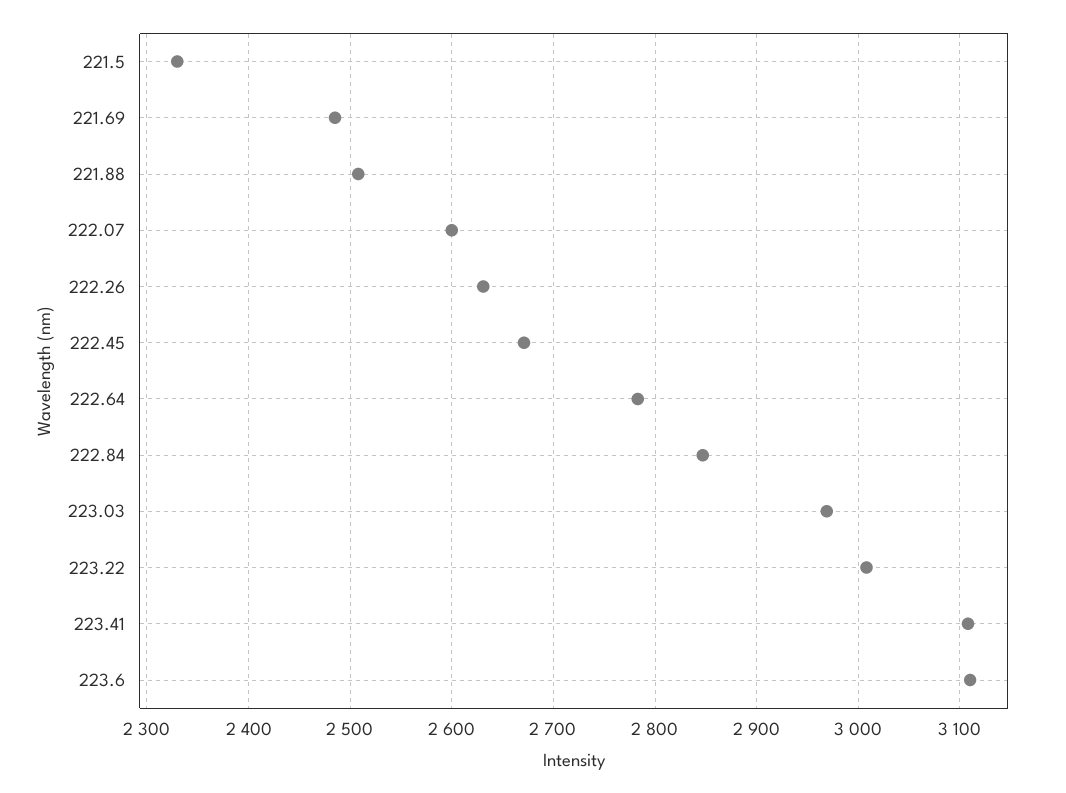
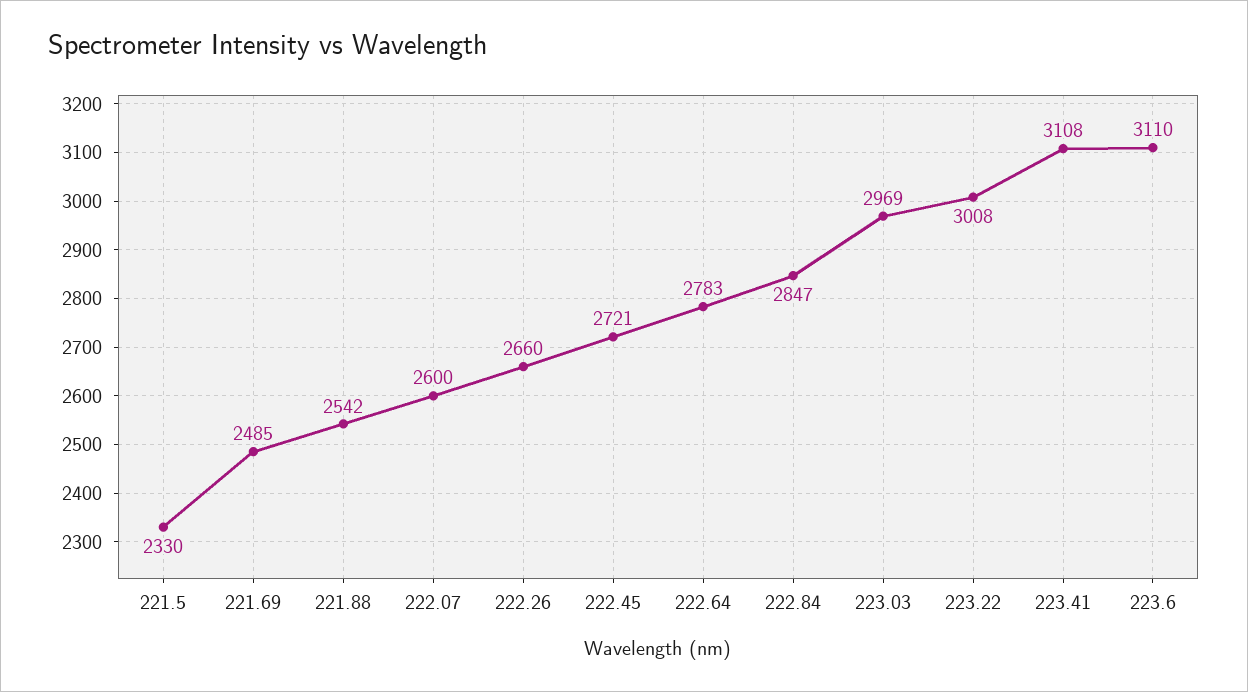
  {
    "221.5": 2330,
    "221.69": 2485,
-   "221.88": 2510,
+   "221.88": 2542,
    "222.07": 2600,
-   "222.26": 2630,
+   "222.26": 2660,
-   "222.45": 2670,
+   "222.45": 2721,
    "222.64": 2783,
    "222.84": 2847,
    "223.03": 2969,
    "223.22": 3008,
    "223.41": 3108,
    "223.6": 3110
  }

